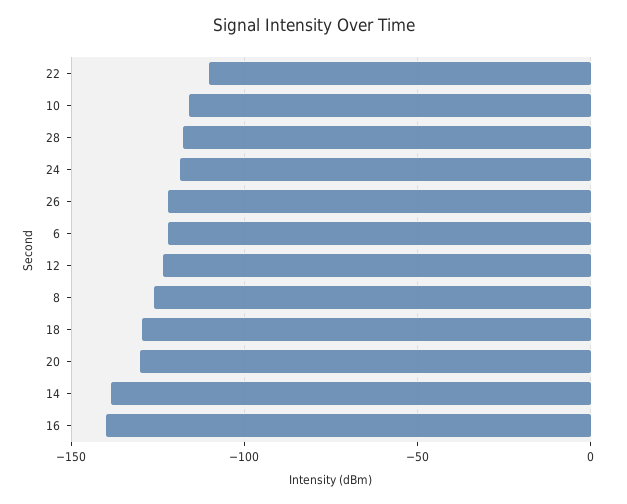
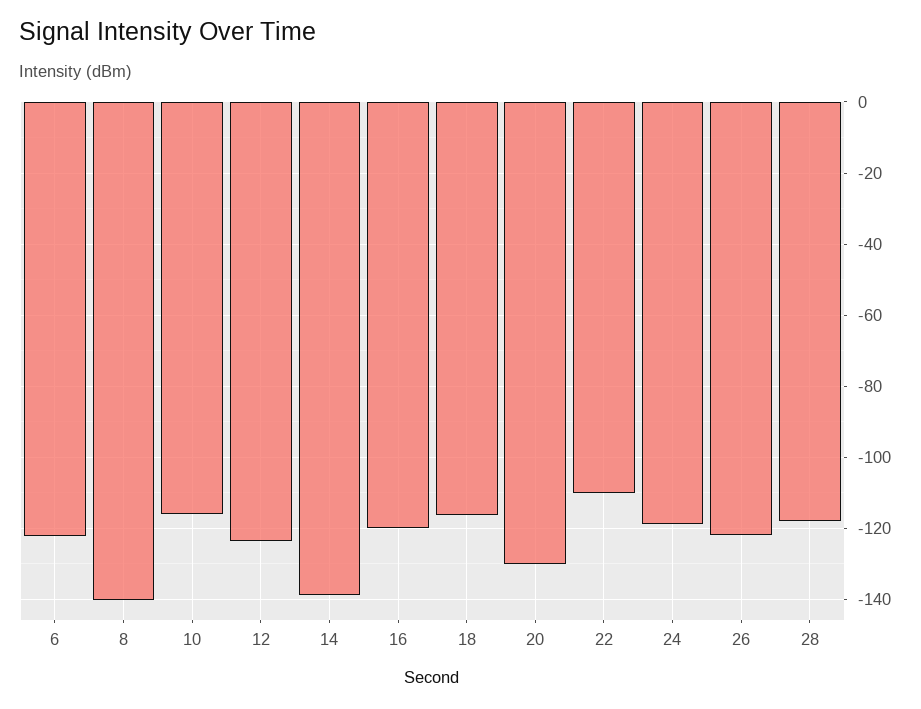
  {
    "22": -110,
    "10": -116,
    "28": -118,
    "24": -118,
    "26": -122,
    "6": -122,
    "12": -124,
-   "8": -125,
+   "8": -140,
-   "18": -130,
+   "18": -116,
    "20": -130,
    "14": -138,
-   "16": -140
+   "16": -120
  }

